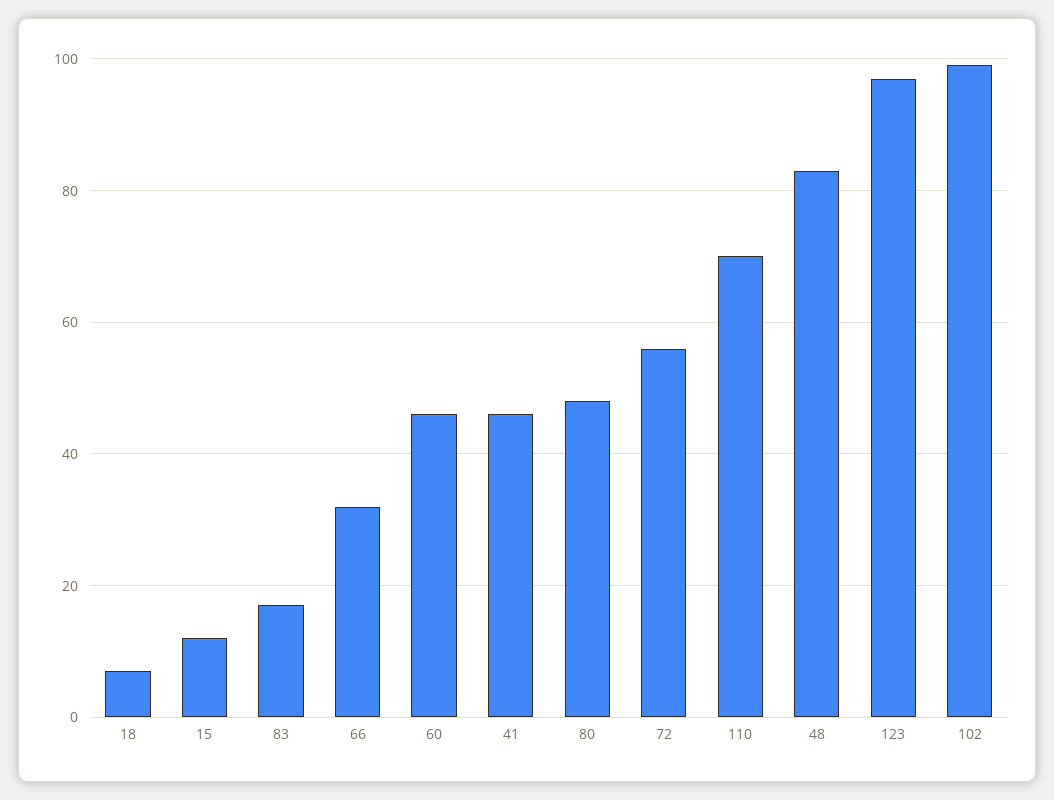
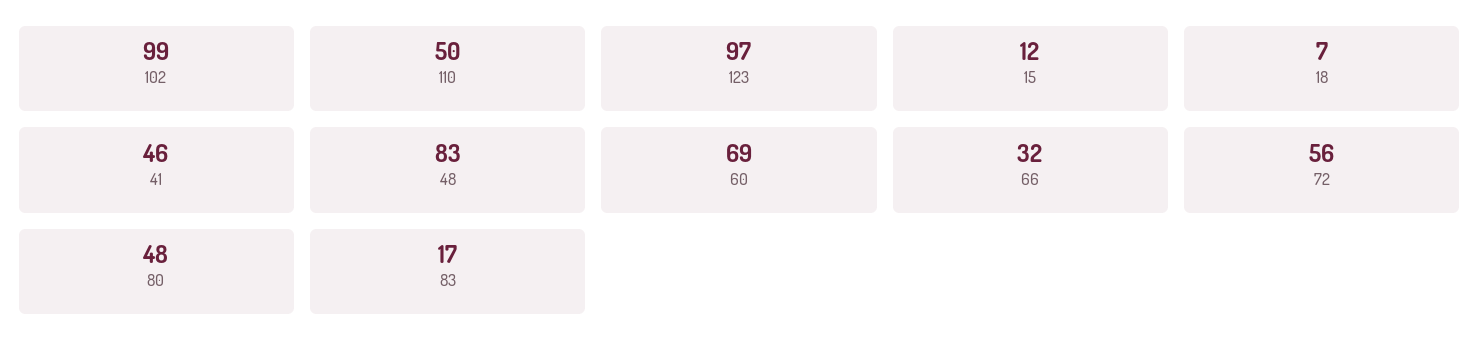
  {
    "18": 7,
    "15": 12,
    "83": 17,
    "66": 32,
-   "60": 45,
+   "60": 69,
    "41": 46,
    "80": 48,
    "72": 56,
-   "110": 70,
+   "110": 50,
    "48": 83,
    "123": 97,
    "102": 99
  }

